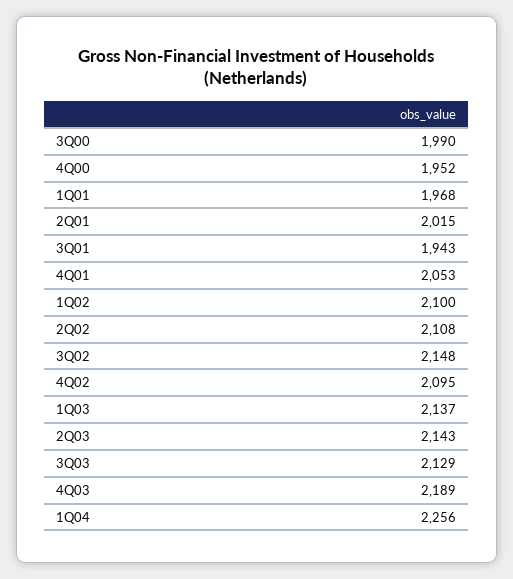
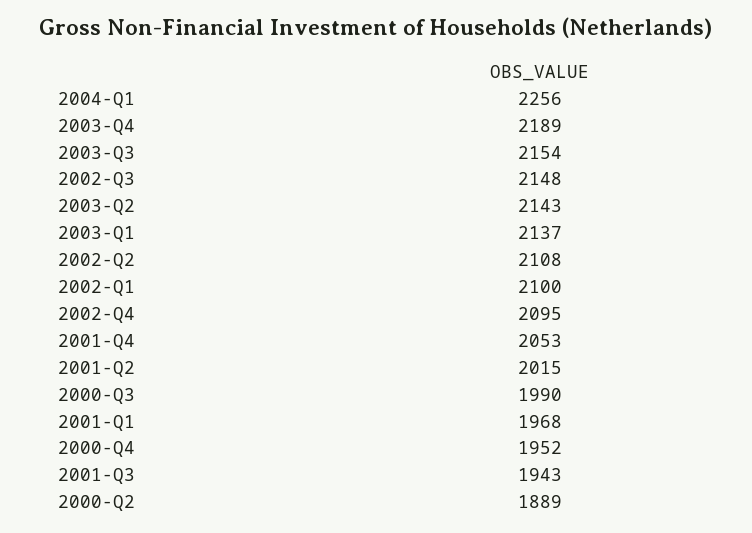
  {
    "3Q00": 1990,
    "4Q00": 1952,
    "1Q01": 1968,
    "2Q01": 2015,
    "3Q01": 1943,
    "4Q01": 2053,
    "1Q02": 2100,
    "2Q02": 2108,
    "3Q02": 2148,
    "4Q02": 2095,
    "1Q03": 2137,
    "2Q03": 2143,
-   "3Q03": 2129,
+   "3Q03": 2154,
    "4Q03": 2189,
-   "1Q04": 2256
+   "1Q04": 2256,
+   "2000-Q2": 1889
  }

